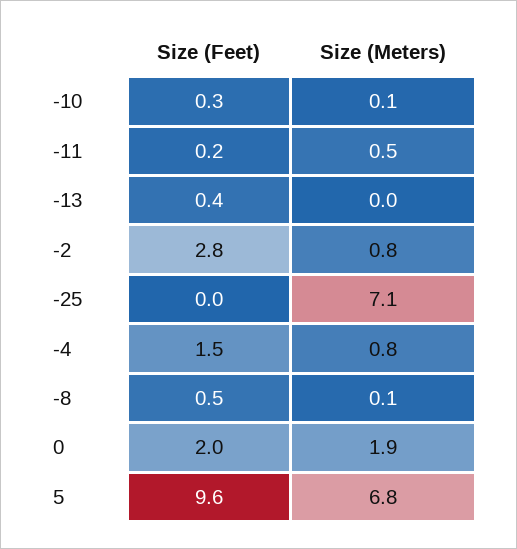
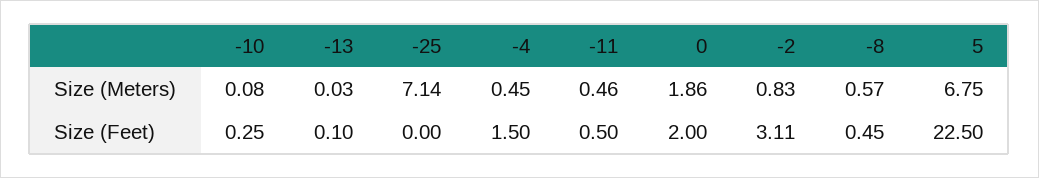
  {
    "Size (Feet)": {
      "-10": 0.25,
-     "-11": 0.2,
+     "-11": 0.5,
-     "-13": 0.4,
+     "-13": 0.1,
-     "-2": 2.8,
+     "-2": 3.11,
      "-25": 0,
      "-4": 1.5,
      "-8": 0.45,
      "0": 2,
-     "5": 9.6
+     "5": 22.5
    },
    "Size (Meters)": {
      "-10": 0.08,
      "-11": 0.46,
      "-13": 0.03,
      "-2": 0.83,
      "-25": 7.14,
-     "-4": 0.8,
+     "-4": 0.45,
-     "-8": 0.1,
+     "-8": 0.57,
      "0": 1.86,
      "5": 6.75
    }
  }

